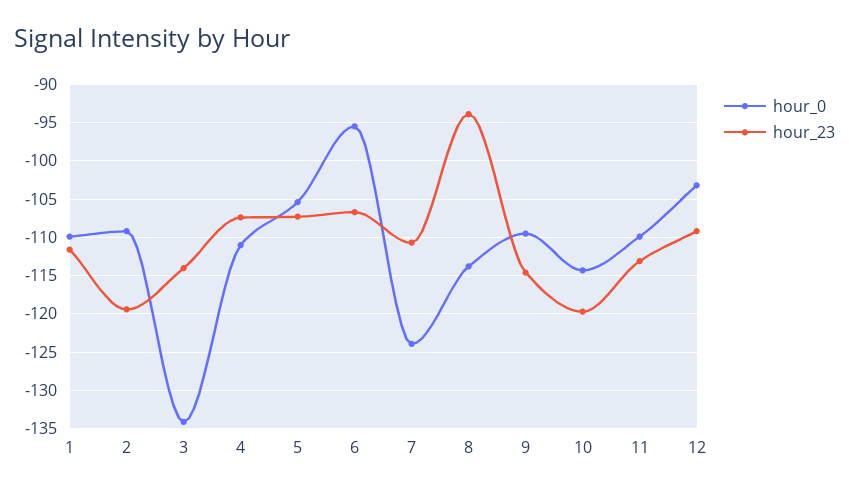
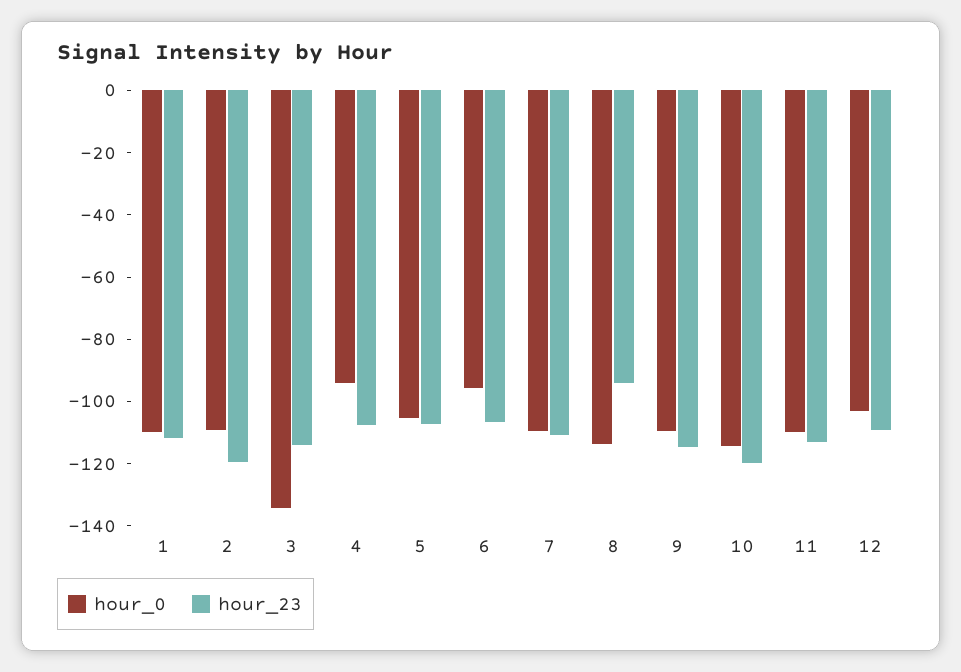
  {
    "hour_0": {
      "1": -110,
      "2": -109,
      "3": -134,
-     "4": -111,
+     "4": -95,
      "5": -105,
      "6": -96,
-     "7": -124,
+     "7": -110,
      "8": -114,
      "9": -110,
      "10": -114,
      "11": -110,
      "12": -103
    },
    "hour_23": {
      "1": -112,
      "2": -119,
      "3": -114,
      "4": -107,
      "5": -107,
      "6": -107,
      "7": -111,
      "8": -94,
      "9": -115,
      "10": -120,
      "11": -113,
      "12": -109
    }
  }

